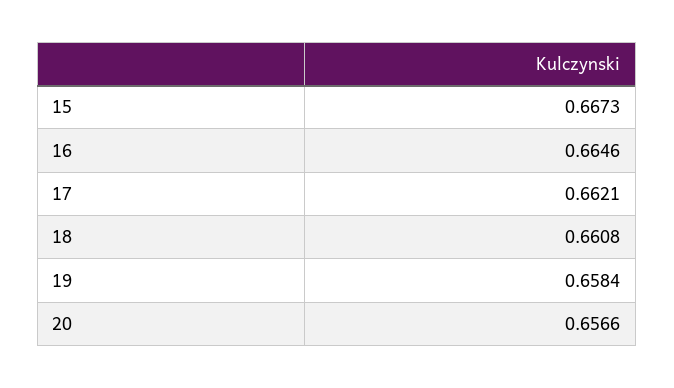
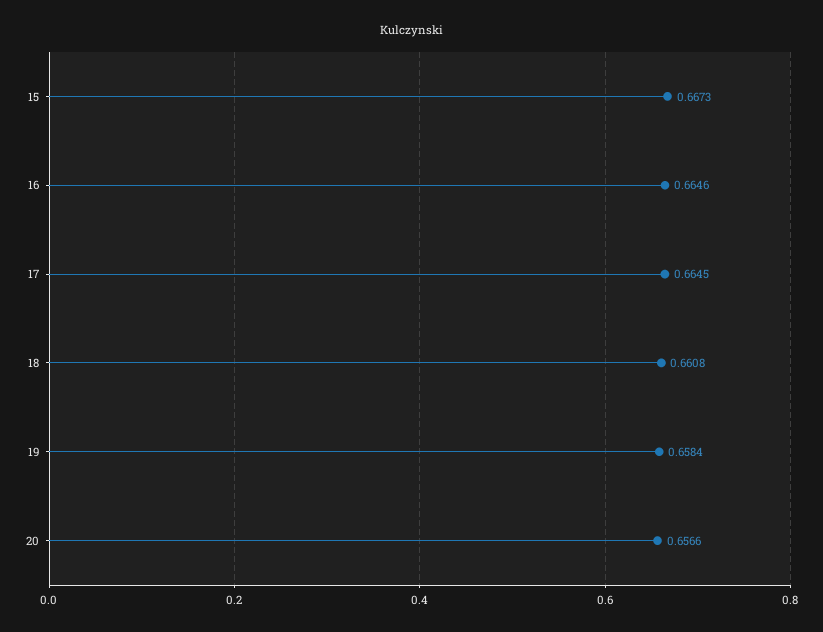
  {
    "15": 0.6673,
    "16": 0.6646,
-   "17": 0.6621,
+   "17": 0.6645,
    "18": 0.6608,
    "19": 0.6584,
    "20": 0.6566
  }

